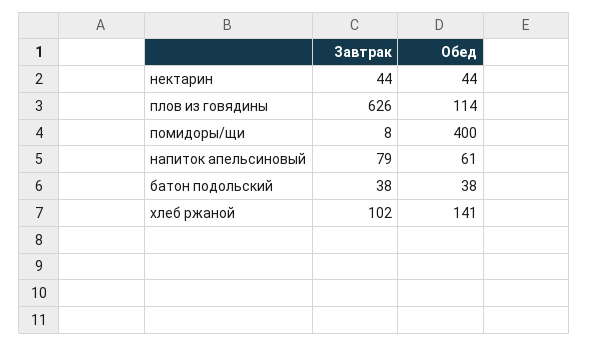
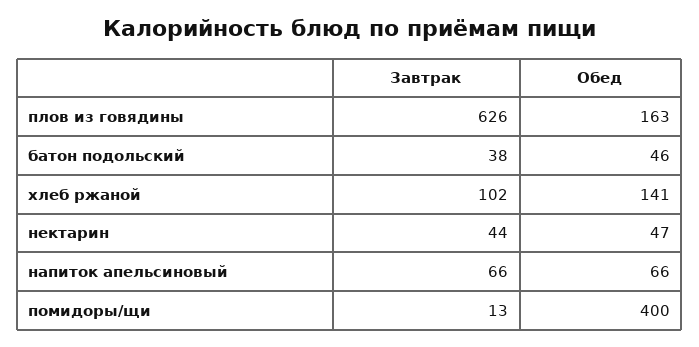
  {
    "Завтрак": {
      "нектарин": 44,
      "плов из говядины": 626,
-     "помидоры/щи": 8,
+     "помидоры/щи": 13,
-     "напиток апельсиновый": 79,
+     "напиток апельсиновый": 66,
      "батон подольский": 38,
      "хлеб ржаной": 102
    },
    "Обед": {
-     "нектарин": 44,
+     "нектарин": 47,
-     "плов из говядины": 114,
+     "плов из говядины": 163,
      "помидоры/щи": 400,
-     "напиток апельсиновый": 61,
+     "напиток апельсиновый": 66,
-     "батон подольский": 38,
+     "батон подольский": 46,
      "хлеб ржаной": 141
    }
  }

